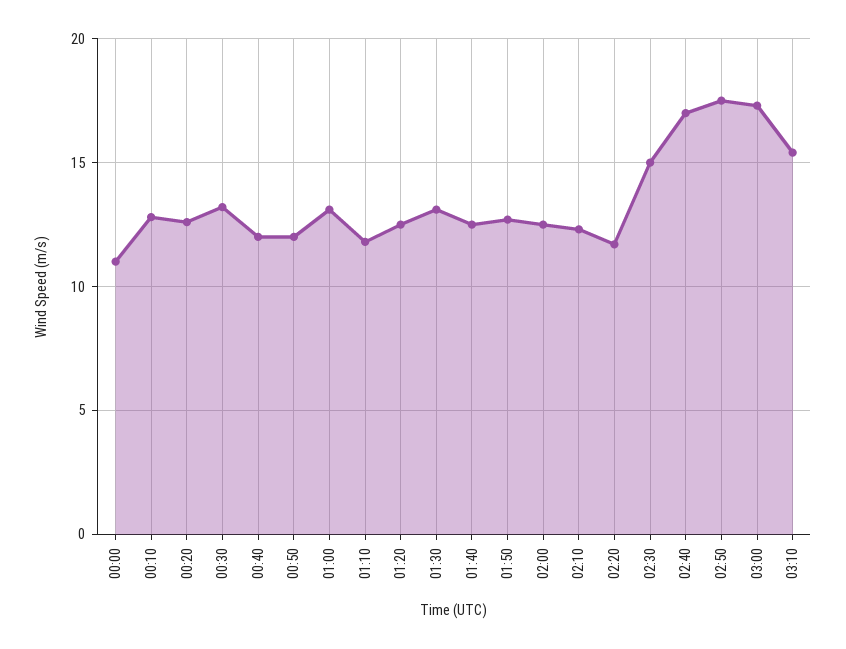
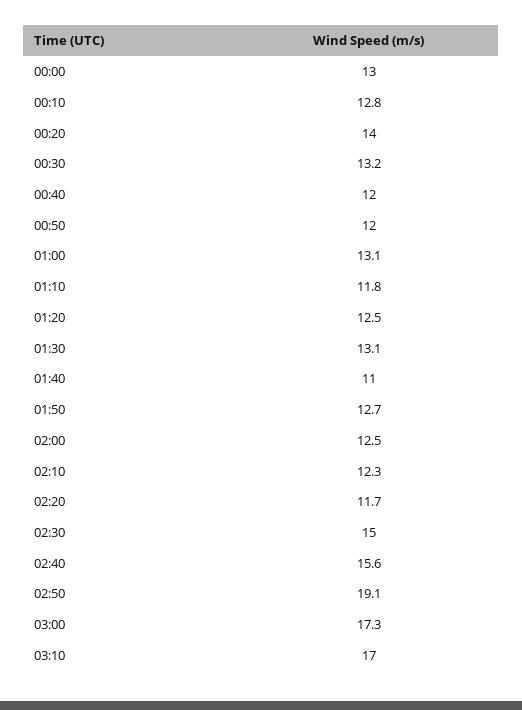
  {
-   "00:00": 11,
+   "00:00": 13,
    "00:10": 12.8,
-   "00:20": 12.5,
+   "00:20": 14,
    "00:30": 13.2,
    "00:40": 12,
    "00:50": 12,
    "01:00": 13.1,
    "01:10": 11.8,
    "01:20": 12.5,
    "01:30": 13.1,
-   "01:40": 12.5,
+   "01:40": 11,
    "01:50": 12.7,
    "02:00": 12.5,
    "02:10": 12.3,
    "02:20": 11.7,
    "02:30": 15,
-   "02:40": 17,
+   "02:40": 15.6,
-   "02:50": 17.5,
+   "02:50": 19.1,
    "03:00": 17.3,
-   "03:10": 15.5
+   "03:10": 17
  }

